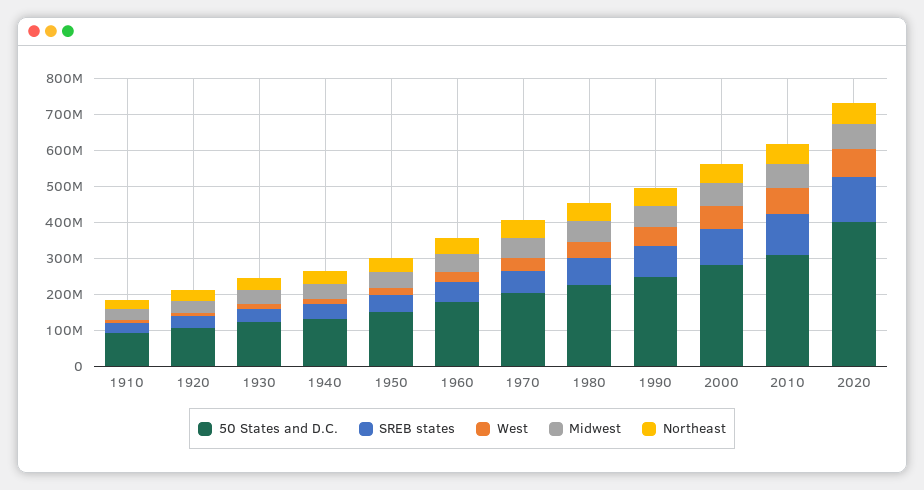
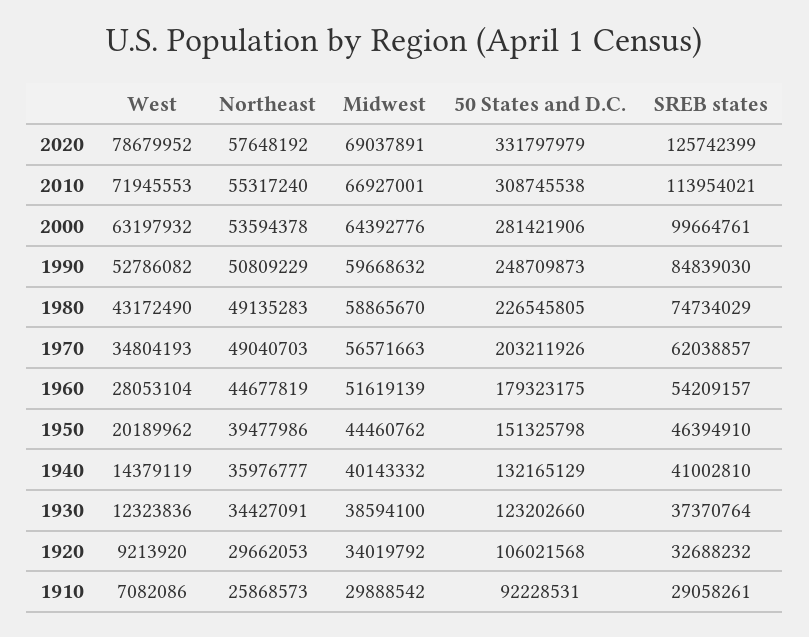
  {
    "50 States and D.C.": {
      "1910": 92228531,
      "1920": 106021568,
      "1930": 123202660,
      "1940": 132165129,
      "1950": 151325798,
      "1960": 179323175,
      "1970": 203211926,
      "1980": 226545805,
      "1990": 248709873,
      "2000": 281421906,
      "2010": 308745538,
-     "2020": 400000000
+     "2020": 331797979
    },
    "SREB states": {
      "1910": 29058261,
      "1920": 32688232,
      "1930": 37370764,
      "1940": 41002810,
      "1950": 46394910,
      "1960": 54209157,
      "1970": 62038857,
      "1980": 74734029,
      "1990": 84839030,
      "2000": 99664761,
      "2010": 113954021,
      "2020": 125742399
    },
    "West": {
      "1910": 7082086,
      "1920": 9213920,
      "1930": 12323836,
      "1940": 14379119,
      "1950": 20189962,
      "1960": 28053104,
      "1970": 34804193,
      "1980": 43172490,
      "1990": 52786082,
      "2000": 63197932,
      "2010": 71945553,
      "2020": 78679952
    },
    "Midwest": {
      "1910": 29888542,
      "1920": 34019792,
      "1930": 38594100,
      "1940": 40143332,
      "1950": 44460762,
      "1960": 51619139,
      "1970": 56571663,
      "1980": 58865670,
      "1990": 59668632,
      "2000": 64392776,
      "2010": 66927001,
      "2020": 69037891
    },
    "Northeast": {
      "1910": 25868573,
      "1920": 29662053,
      "1930": 34427091,
      "1940": 35976777,
      "1950": 39477986,
      "1960": 44677819,
      "1970": 49040703,
      "1980": 49135283,
      "1990": 50809229,
      "2000": 53594378,
      "2010": 55317240,
      "2020": 57648192
    }
  }

